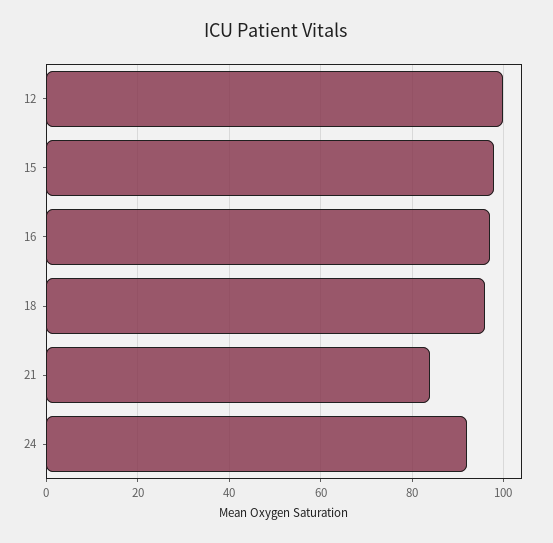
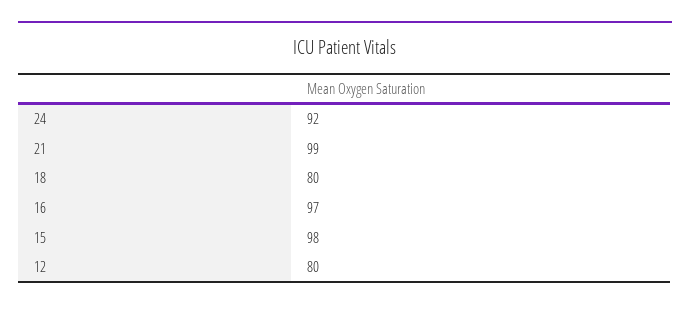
  {
-   "12": 100,
+   "12": 80,
    "15": 98,
    "16": 97,
-   "18": 95,
+   "18": 80,
-   "21": 85,
+   "21": 99,
    "24": 92
  }

